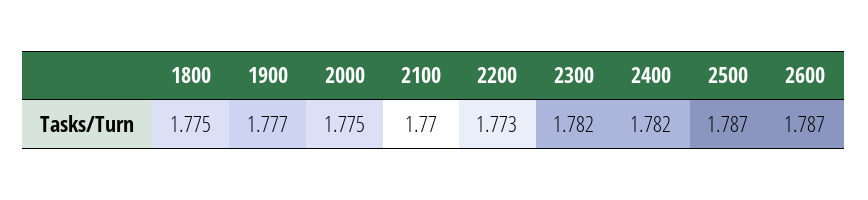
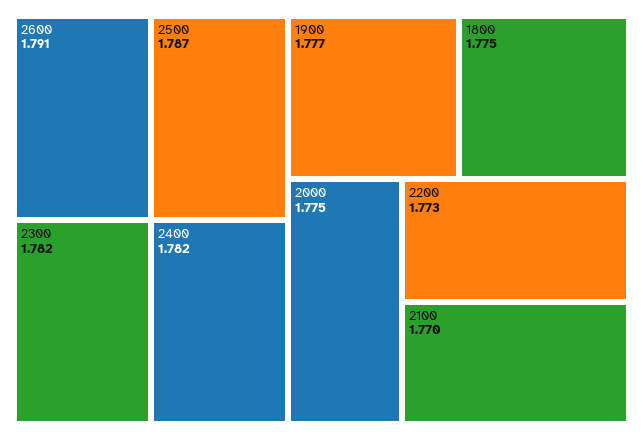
  {
    "1800": 1.775,
    "1900": 1.777,
    "2000": 1.775,
    "2100": 1.77,
    "2200": 1.773,
    "2300": 1.782,
    "2400": 1.782,
    "2500": 1.787,
-   "2600": 1.787
+   "2600": 1.791
  }

